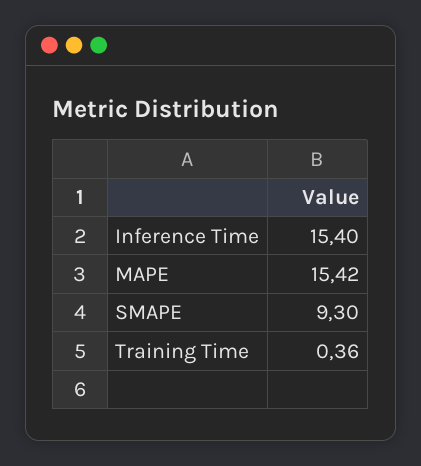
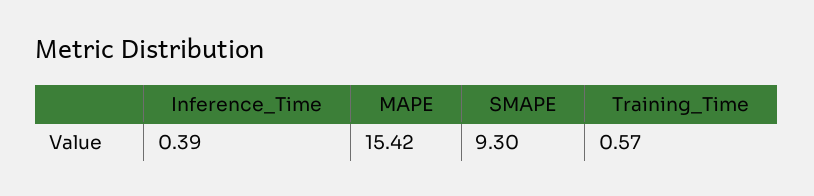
  {
-   "Inference Time": 15.4,
+   "Inference Time": 0.39,
    "MAPE": 15.42,
    "SMAPE": 9.3,
-   "Training Time": 0.36
+   "Training Time": 0.57
  }

